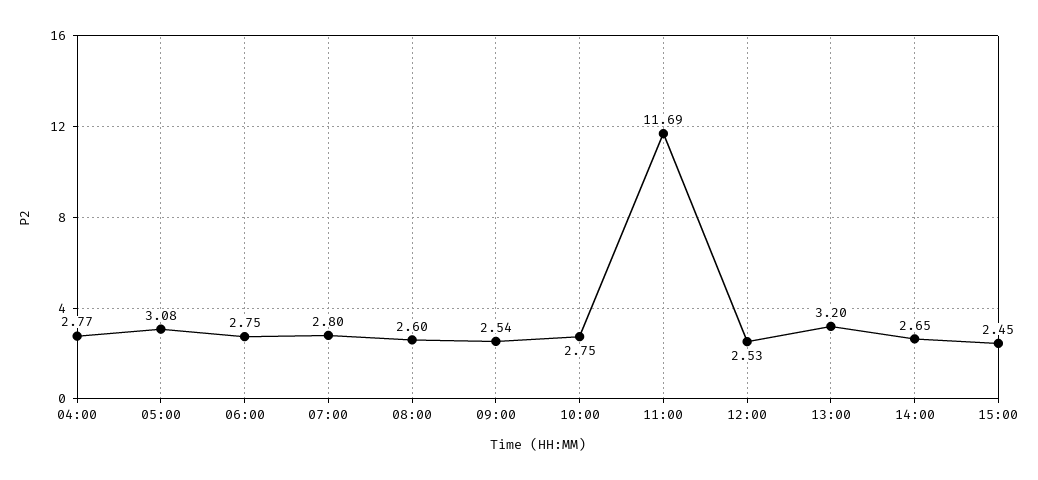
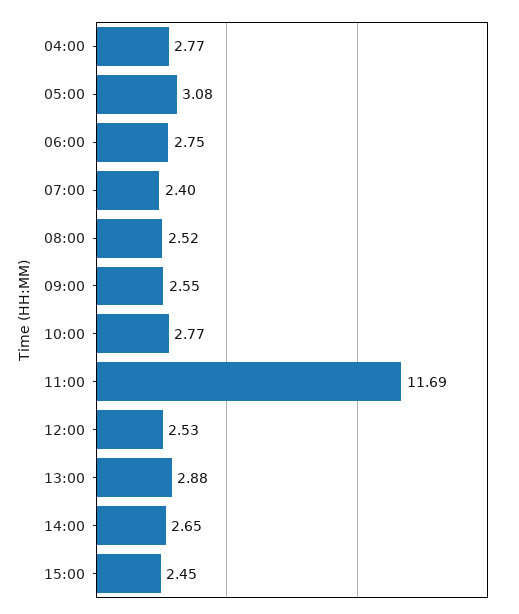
  {
    "04:00": 2.77,
    "05:00": 3.08,
    "06:00": 2.75,
-   "07:00": 2.8,
+   "07:00": 2.4,
-   "08:00": 2.6,
+   "08:00": 2.52,
-   "09:00": 2.54,
+   "09:00": 2.55,
-   "10:00": 2.75,
+   "10:00": 2.77,
    "11:00": 11.69,
    "12:00": 2.53,
-   "13:00": 3.2,
+   "13:00": 2.88,
    "14:00": 2.65,
    "15:00": 2.45
  }

